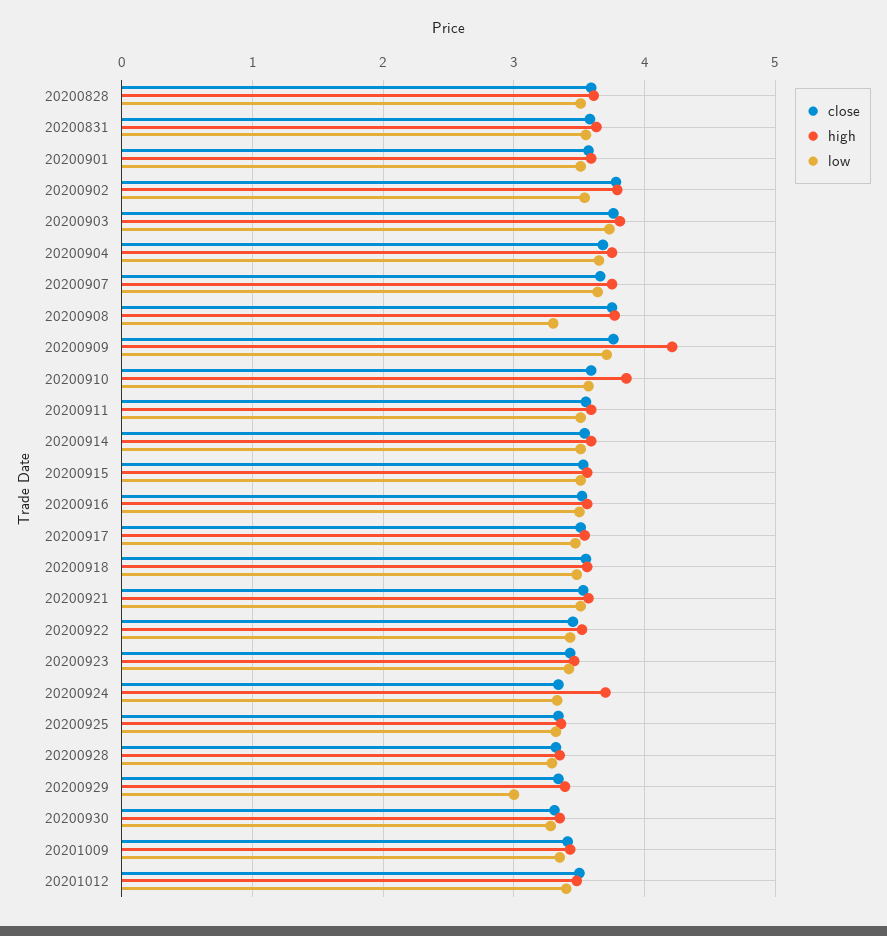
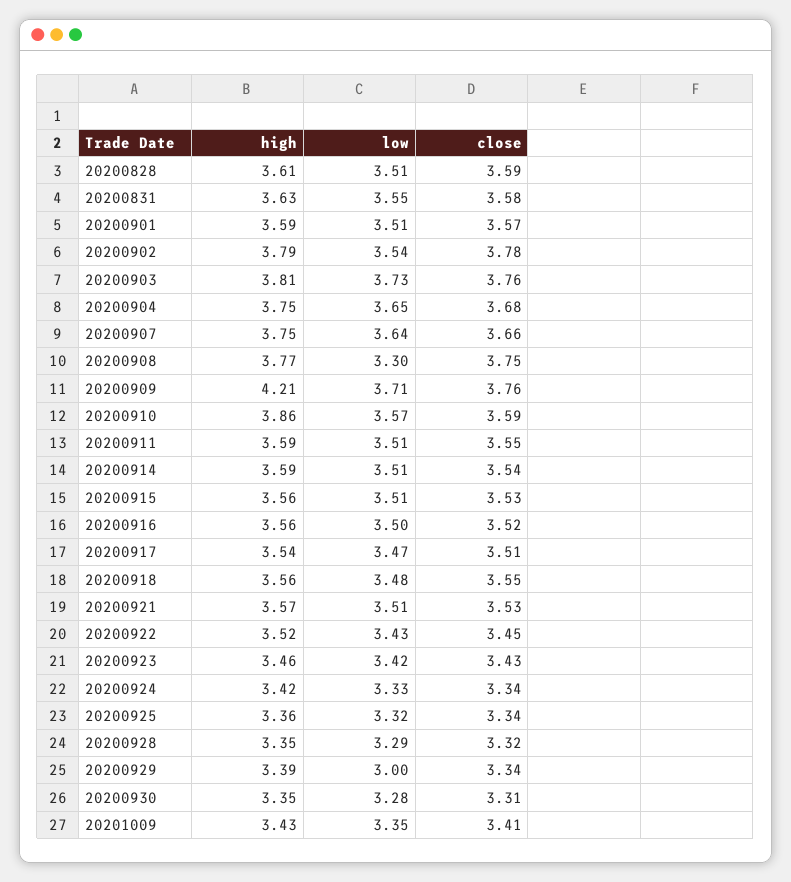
  {
    "close": {
      "20200828": 3.59,
      "20200831": 3.58,
      "20200901": 3.57,
      "20200902": 3.78,
      "20200903": 3.76,
      "20200904": 3.68,
      "20200907": 3.66,
      "20200908": 3.75,
      "20200909": 3.76,
      "20200910": 3.59,
      "20200911": 3.55,
      "20200914": 3.54,
      "20200915": 3.53,
      "20200916": 3.52,
      "20200917": 3.51,
      "20200918": 3.55,
      "20200921": 3.53,
      "20200922": 3.45,
      "20200923": 3.43,
      "20200924": 3.34,
      "20200925": 3.34,
      "20200928": 3.32,
      "20200929": 3.34,
      "20200930": 3.31,
-     "20201009": 3.41,
+     "20201009": 3.41
-     "20201012": 3.5
    },
    "high": {
      "20200828": 3.61,
      "20200831": 3.63,
      "20200901": 3.59,
      "20200902": 3.79,
      "20200903": 3.81,
      "20200904": 3.75,
      "20200907": 3.75,
      "20200908": 3.77,
      "20200909": 4.21,
      "20200910": 3.86,
      "20200911": 3.59,
      "20200914": 3.59,
      "20200915": 3.56,
      "20200916": 3.56,
      "20200917": 3.54,
      "20200918": 3.56,
      "20200921": 3.57,
      "20200922": 3.52,
      "20200923": 3.46,
-     "20200924": 3.7,
+     "20200924": 3.42,
      "20200925": 3.36,
      "20200928": 3.35,
      "20200929": 3.39,
      "20200930": 3.35,
-     "20201009": 3.43,
+     "20201009": 3.43
-     "20201012": 3.5
    },
    "low": {
      "20200828": 3.51,
      "20200831": 3.55,
      "20200901": 3.51,
      "20200902": 3.54,
      "20200903": 3.73,
      "20200904": 3.65,
      "20200907": 3.64,
      "20200908": 3.3,
      "20200909": 3.71,
      "20200910": 3.57,
      "20200911": 3.51,
      "20200914": 3.51,
      "20200915": 3.51,
      "20200916": 3.5,
      "20200917": 3.47,
      "20200918": 3.48,
      "20200921": 3.51,
      "20200922": 3.43,
      "20200923": 3.42,
      "20200924": 3.33,
      "20200925": 3.32,
      "20200928": 3.29,
      "20200929": 3,
      "20200930": 3.28,
-     "20201009": 3.35,
+     "20201009": 3.35
-     "20201012": 3.4
    }
  }

